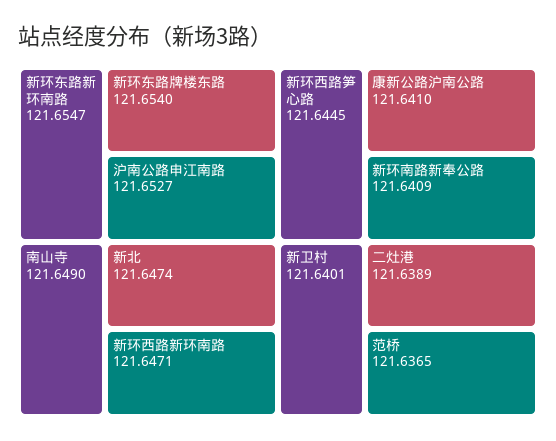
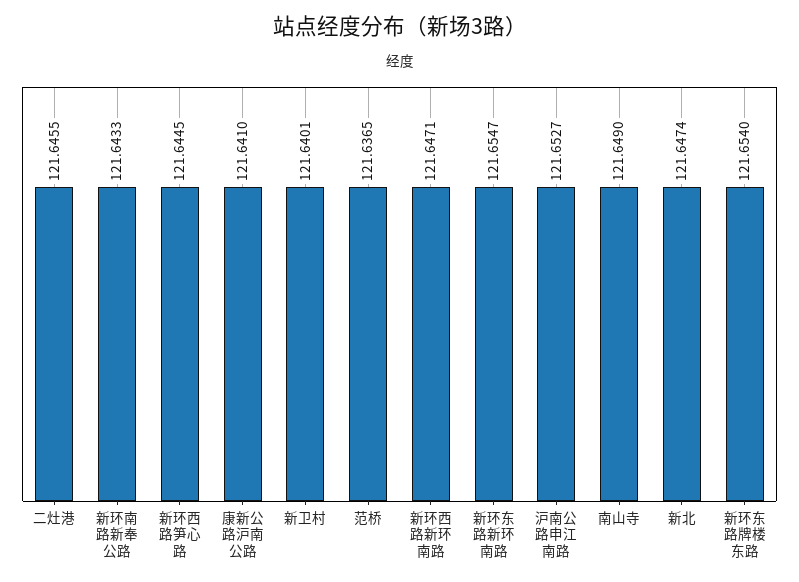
  {
    "新环东路新环南路": 121.6547,
    "新环东路牌楼东路": 121.654,
    "沪南公路申江南路": 121.6527,
    "南山寺": 121.649,
    "新北": 121.6474,
    "新环西路新环南路": 121.6471,
    "新环西路笋心路": 121.6445,
    "康新公路沪南公路": 121.641,
-   "新环南路新奉公路": 121.6409,
+   "新环南路新奉公路": 121.6433,
    "新卫村": 121.6401,
-   "二灶港": 121.6389,
+   "二灶港": 121.6455,
    "范桥": 121.6365
  }

